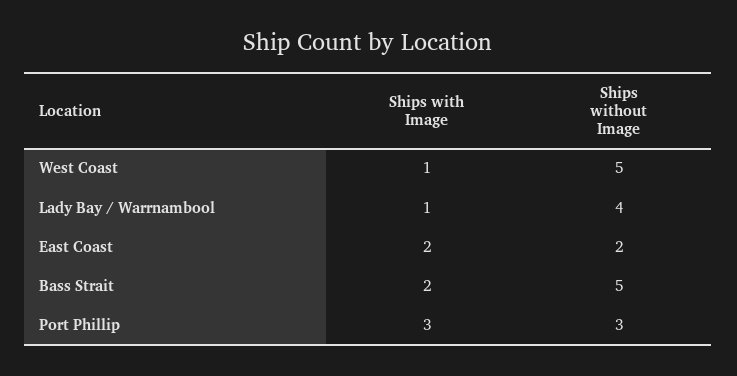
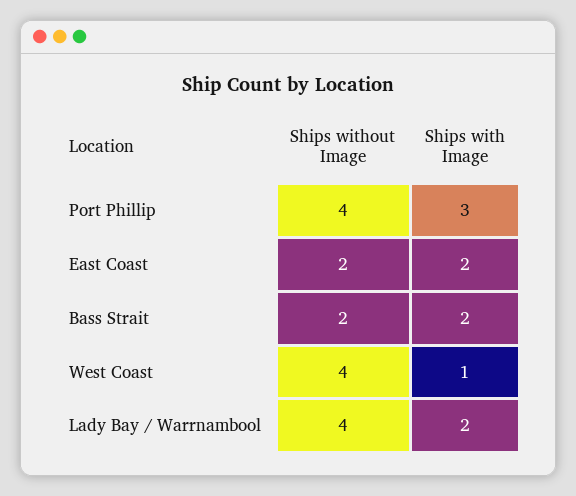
  {
    "Ships with Image": {
      "West Coast": 1,
-     "Lady Bay / Warrnambool": 1,
+     "Lady Bay / Warrnambool": 2,
      "East Coast": 2,
      "Bass Strait": 2,
      "Port Phillip": 3
    },
    "Ships without Image": {
-     "West Coast": 5,
+     "West Coast": 4,
      "Lady Bay / Warrnambool": 4,
      "East Coast": 2,
-     "Bass Strait": 5,
+     "Bass Strait": 2,
-     "Port Phillip": 3
+     "Port Phillip": 4
    }
  }

